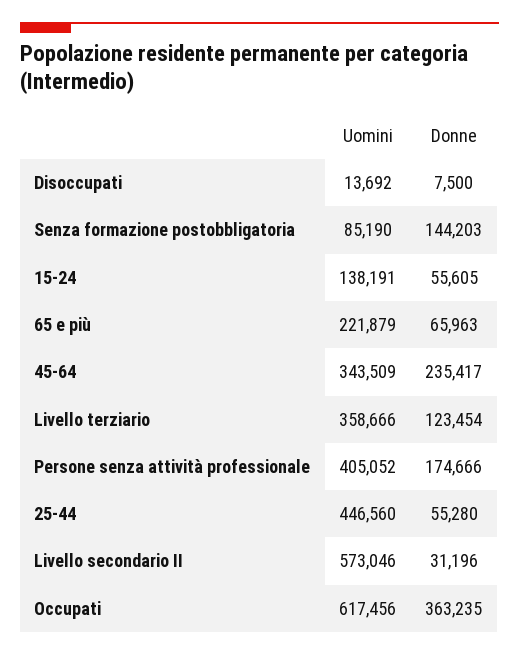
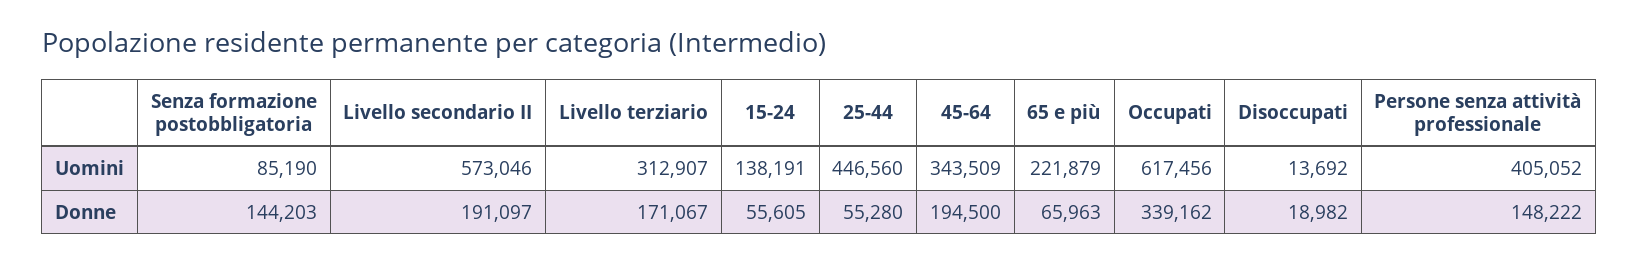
  {
    "Uomini": {
      "Disoccupati": 13692,
      "Senza formazione postobbligatoria": 85190,
      "15-24": 138191,
      "65 e più": 221879,
      "45-64": 343509,
-     "Livello terziario": 358666,
+     "Livello terziario": 312907,
      "Persone senza attività professionale": 405052,
      "25-44": 446560,
      "Livello secondario II": 573046,
      "Occupati": 617456
    },
    "Donne": {
-     "Disoccupati": 7500,
+     "Disoccupati": 18982,
      "Senza formazione postobbligatoria": 144203,
      "15-24": 55605,
      "65 e più": 65963,
-     "45-64": 235417,
+     "45-64": 194500,
-     "Livello terziario": 123454,
+     "Livello terziario": 171067,
-     "Persone senza attività professionale": 174666,
+     "Persone senza attività professionale": 148222,
      "25-44": 55280,
-     "Livello secondario II": 31196,
+     "Livello secondario II": 191097,
-     "Occupati": 363235
+     "Occupati": 339162
    }
  }

